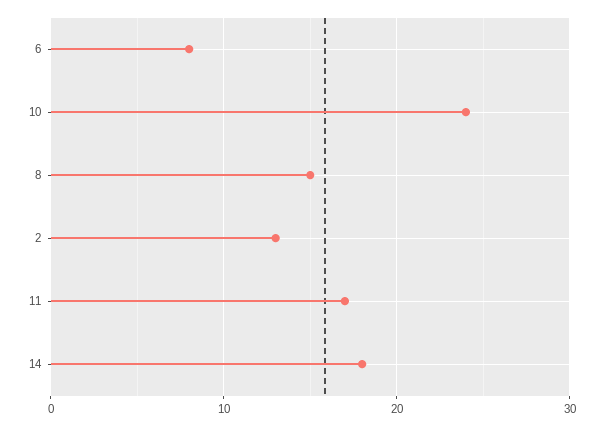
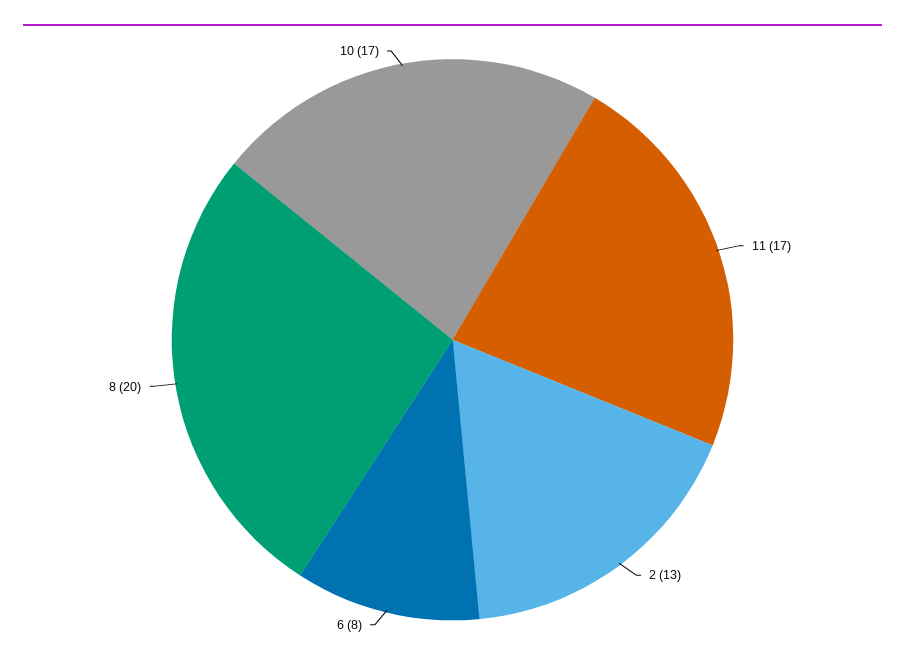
  {
    "6": 8,
-   "10": 24,
+   "10": 17,
-   "8": 15,
+   "8": 20,
    "2": 13,
-   "11": 17,
+   "11": 17
-   "14": 18
  }

